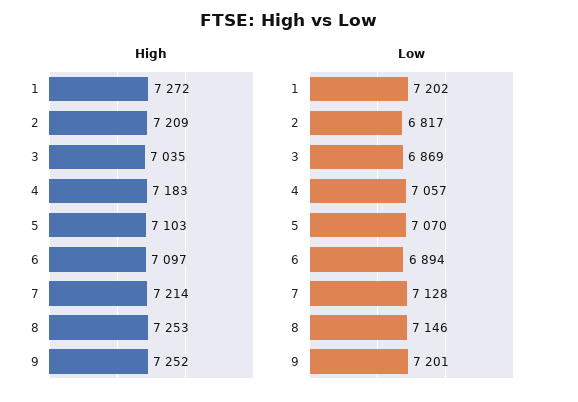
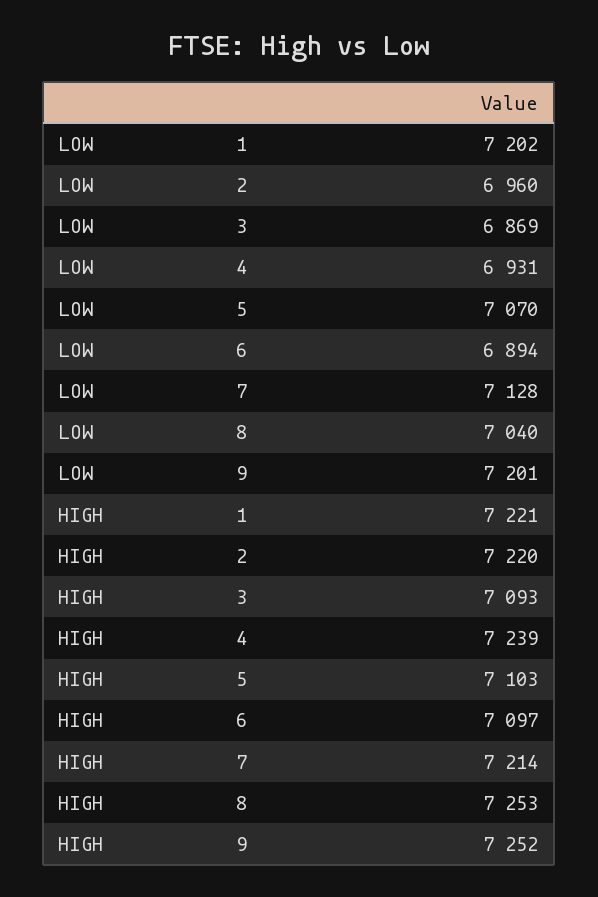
  {
    "High": {
-     "1": 7272,
+     "1": 7221,
-     "2": 7209,
+     "2": 7220,
-     "3": 7035,
+     "3": 7093,
-     "4": 7183,
+     "4": 7239,
      "5": 7103,
      "6": 7097,
      "7": 7214,
      "8": 7253,
      "9": 7252
    },
    "Low": {
      "1": 7202,
-     "2": 6817,
+     "2": 6960,
      "3": 6869,
-     "4": 7057,
+     "4": 6931,
      "5": 7070,
      "6": 6894,
      "7": 7128,
-     "8": 7146,
+     "8": 7040,
      "9": 7201
    }
  }

